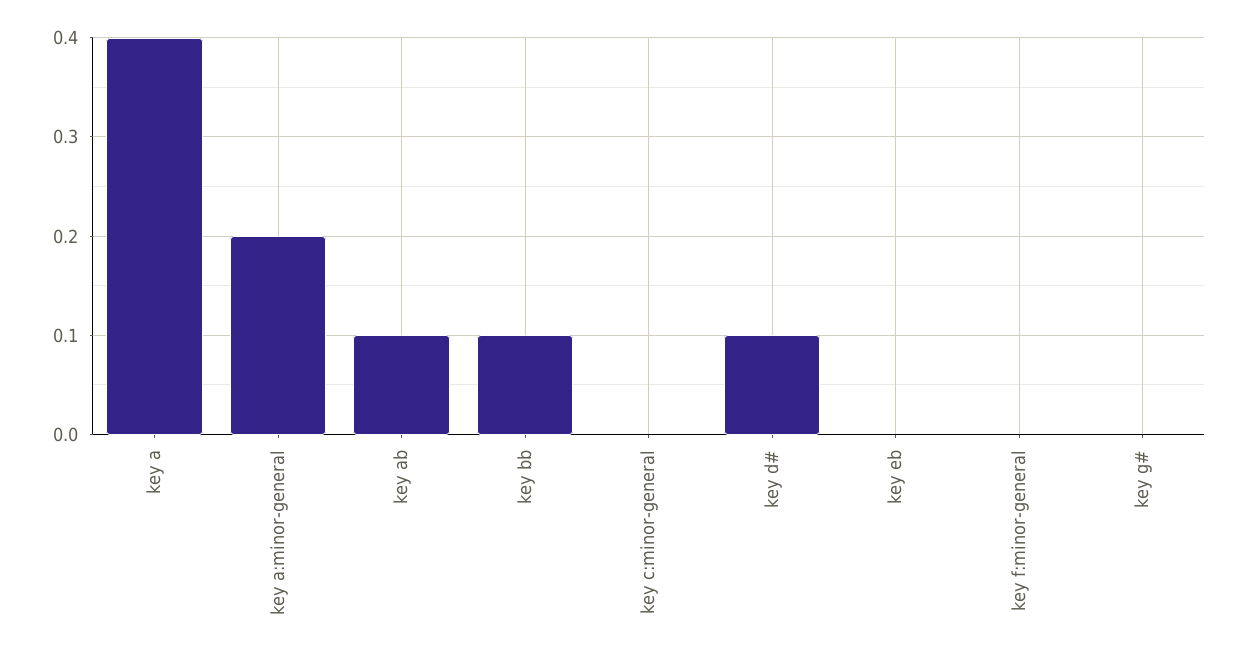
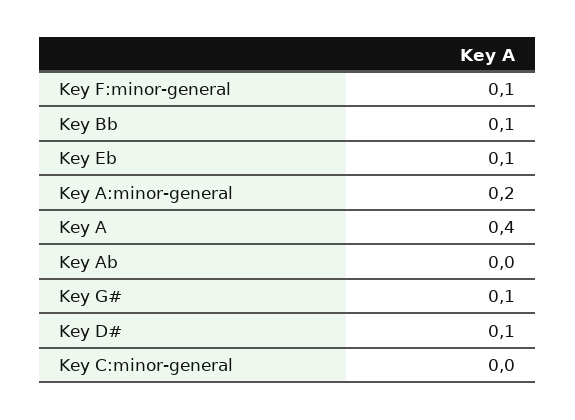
  {
    "key a": 0.4,
    "key a:minor-general": 0.2,
-   "key ab": 0.1,
+   "key ab": 0,
    "key bb": 0.1,
    "key c:minor-general": 0,
    "key d#": 0.1,
-   "key eb": 0,
+   "key eb": 0.1,
-   "key f:minor-general": 0,
+   "key f:minor-general": 0.1,
-   "key g#": 0
+   "key g#": 0.1
  }

